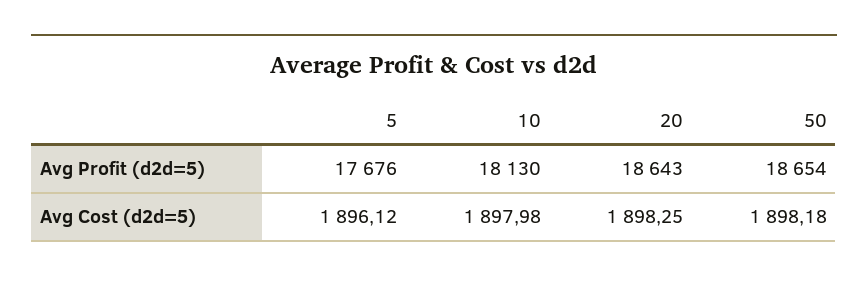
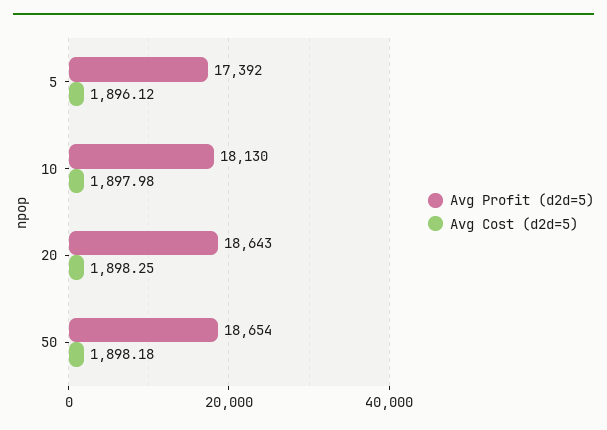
  {
    "Avg Profit (d2d=5)": {
-     "5": 17676,
+     "5": 17392,
      "10": 18130,
      "20": 18643,
      "50": 18654
    },
    "Avg Cost (d2d=5)": {
      "5": 1896.12,
      "10": 1897.98,
      "20": 1898.25,
      "50": 1898.18
    }
  }

